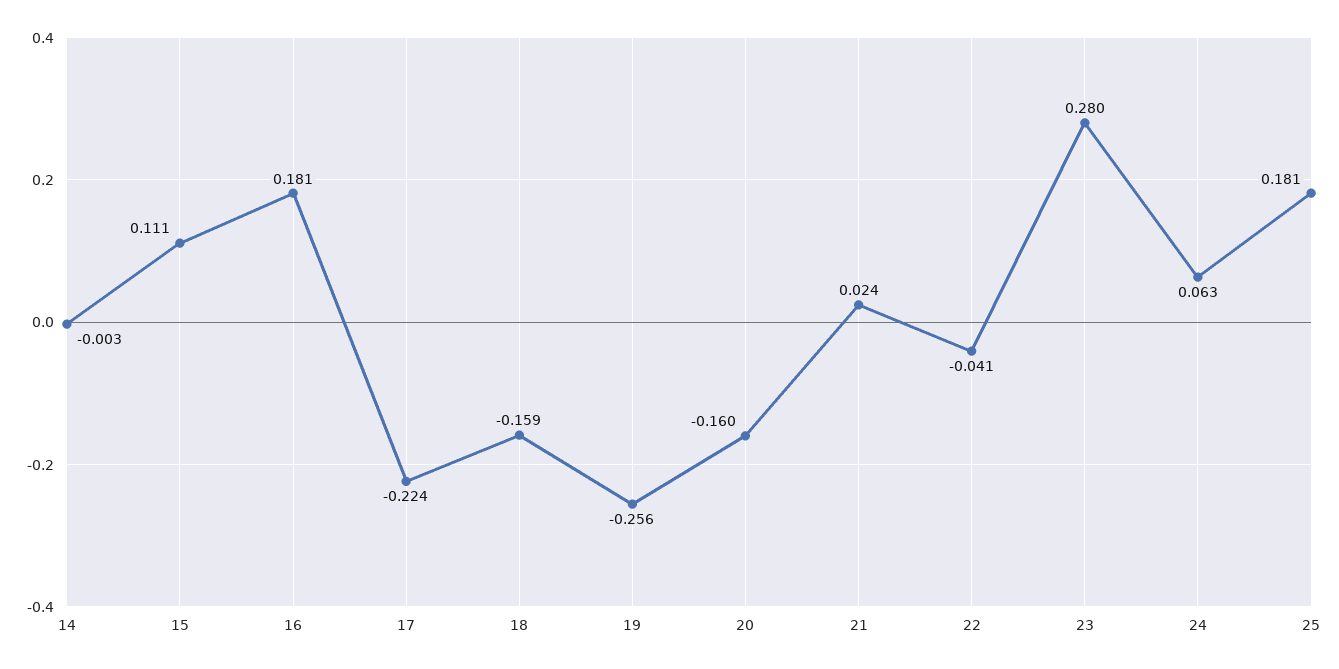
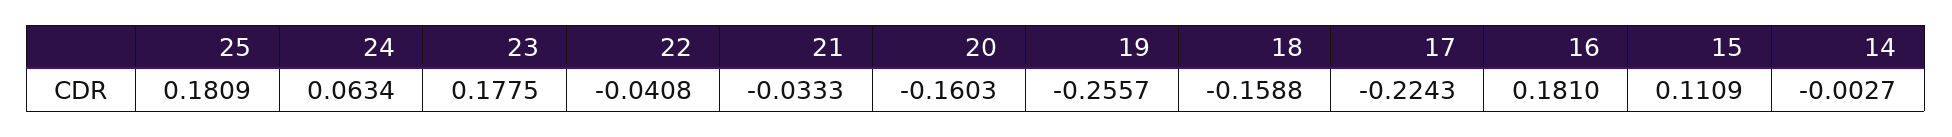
  {
    "14": -0.0027,
    "15": 0.1109,
    "16": 0.181,
    "17": -0.2243,
    "18": -0.1588,
    "19": -0.2557,
    "20": -0.1603,
-   "21": 0.024,
+   "21": -0.0333,
    "22": -0.0408,
-   "23": 0.28,
+   "23": 0.1775,
    "24": 0.0634,
    "25": 0.1809
  }

